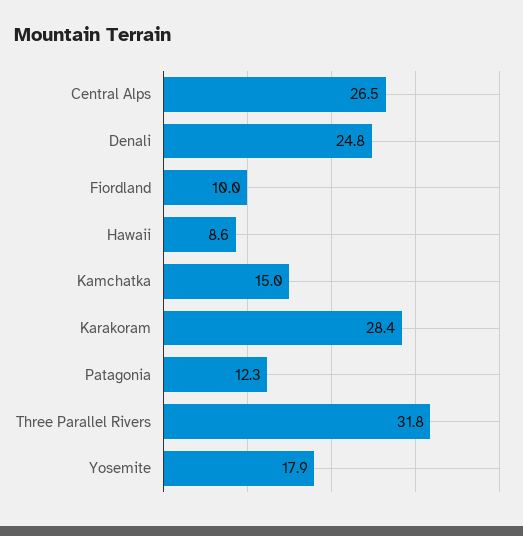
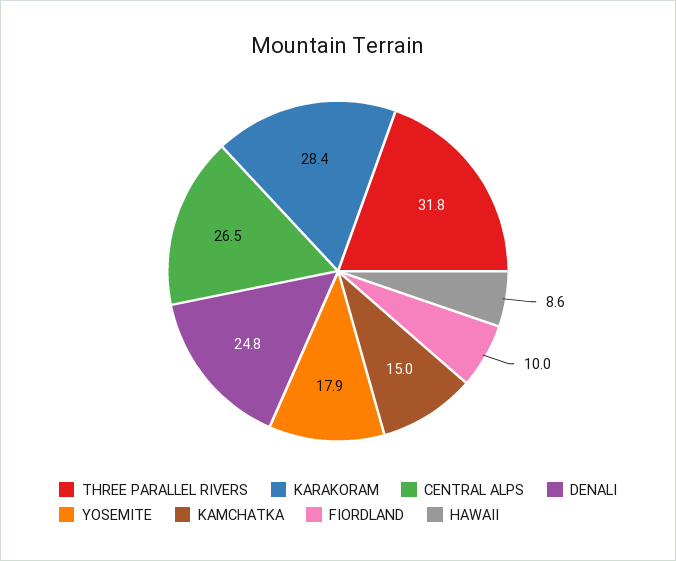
  {
    "Central Alps": 26.5,
    "Denali": 24.8,
    "Fiordland": 10,
    "Hawaii": 8.6,
    "Kamchatka": 15,
    "Karakoram": 28.4,
-   "Patagonia": 12.3,
    "Three Parallel Rivers": 31.8,
    "Yosemite": 17.9
  }

